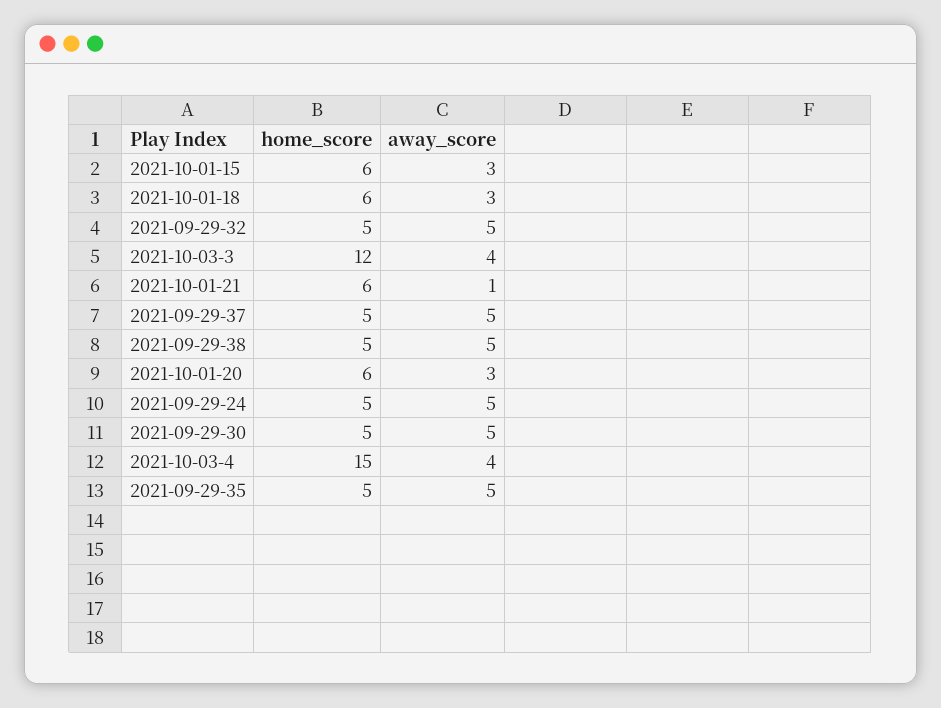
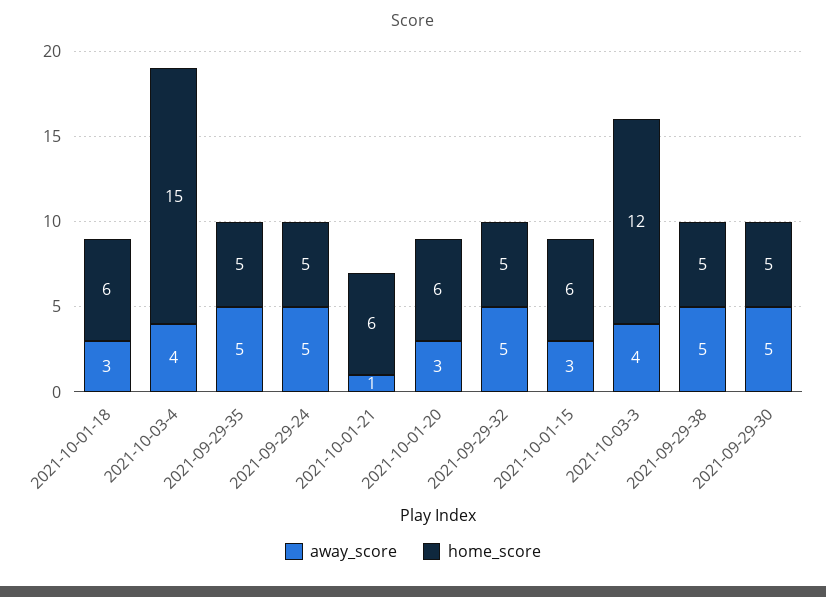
  {
    "home_score": {
      "2021-10-01-15": 6,
      "2021-10-01-18": 6,
      "2021-09-29-32": 5,
      "2021-10-03-3": 12,
      "2021-10-01-21": 6,
-     "2021-09-29-37": 5,
      "2021-09-29-38": 5,
      "2021-10-01-20": 6,
      "2021-09-29-24": 5,
      "2021-09-29-30": 5,
      "2021-10-03-4": 15,
      "2021-09-29-35": 5
    },
    "away_score": {
      "2021-10-01-15": 3,
      "2021-10-01-18": 3,
      "2021-09-29-32": 5,
      "2021-10-03-3": 4,
      "2021-10-01-21": 1,
-     "2021-09-29-37": 5,
      "2021-09-29-38": 5,
      "2021-10-01-20": 3,
      "2021-09-29-24": 5,
      "2021-09-29-30": 5,
      "2021-10-03-4": 4,
      "2021-09-29-35": 5
    }
  }

